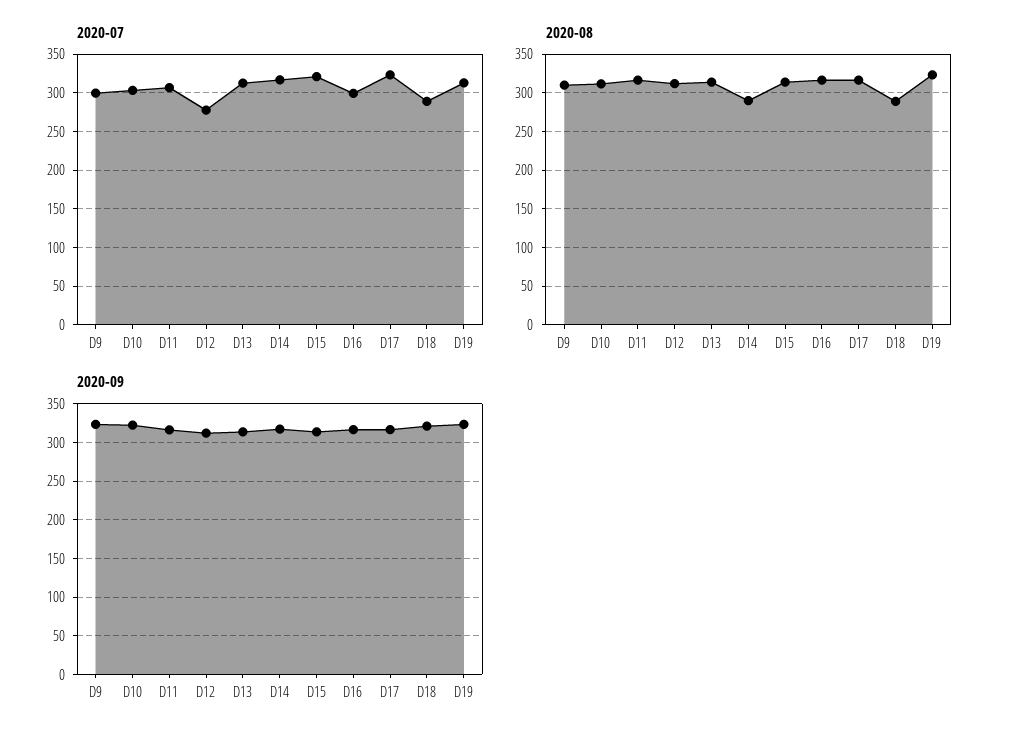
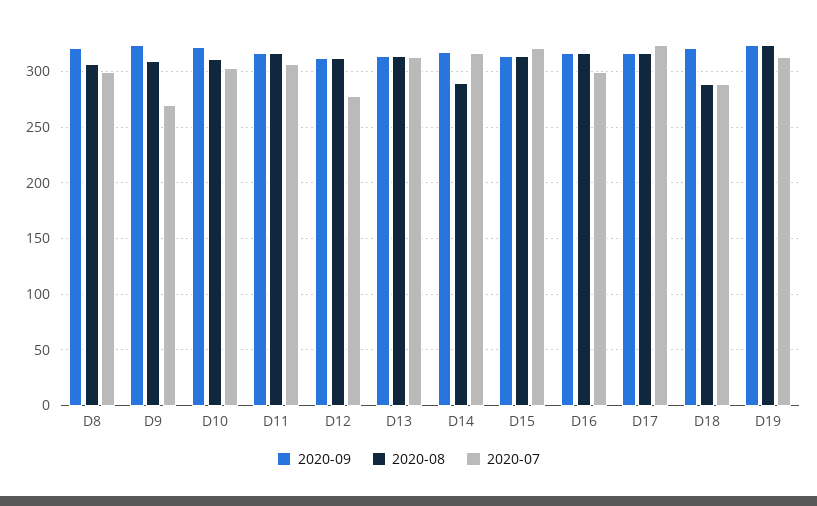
  {
    "2020-07": {
-     "D9": 300,
+     "D9": 270,
      "D10": 300,
      "D11": 310,
      "D12": 280,
      "D13": 310,
      "D14": 320,
      "D15": 320,
      "D16": 300,
      "D17": 320,
      "D18": 290,
-     "D19": 310
+     "D19": 310,
+     "D8": 300
    },
    "2020-08": {
      "D9": 310,
      "D10": 310,
      "D11": 320,
      "D12": 310,
      "D13": 310,
      "D14": 290,
      "D15": 310,
      "D16": 320,
      "D17": 320,
      "D18": 290,
-     "D19": 320
+     "D19": 320,
+     "D8": 310
    },
    "2020-09": {
      "D9": 320,
      "D10": 320,
      "D11": 320,
      "D12": 310,
      "D13": 310,
      "D14": 320,
      "D15": 310,
      "D16": 320,
      "D17": 320,
      "D18": 320,
-     "D19": 320
+     "D19": 320,
+     "D8": 320
    }
  }

